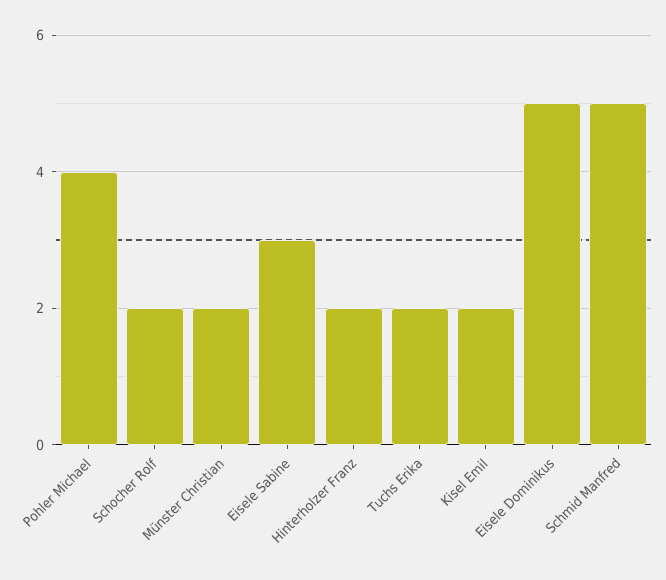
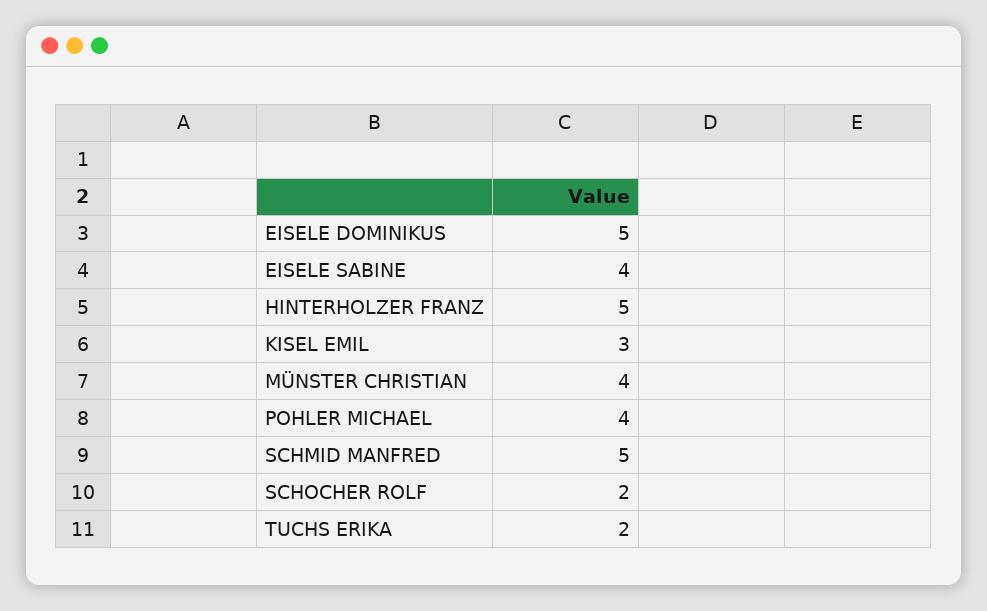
  {
    "Pohler Michael": 4,
    "Schocher Rolf": 2,
-   "Münster Christian": 2,
+   "Münster Christian": 4,
-   "Eisele Sabine": 3,
+   "Eisele Sabine": 4,
-   "Hinterholzer Franz": 2,
+   "Hinterholzer Franz": 5,
    "Tuchs Erika": 2,
-   "Kisel Emil": 2,
+   "Kisel Emil": 3,
    "Eisele Dominikus": 5,
    "Schmid Manfred": 5
  }

